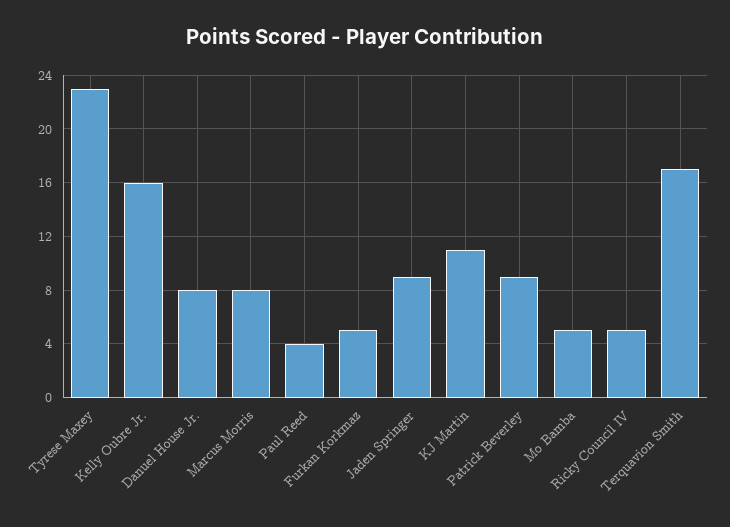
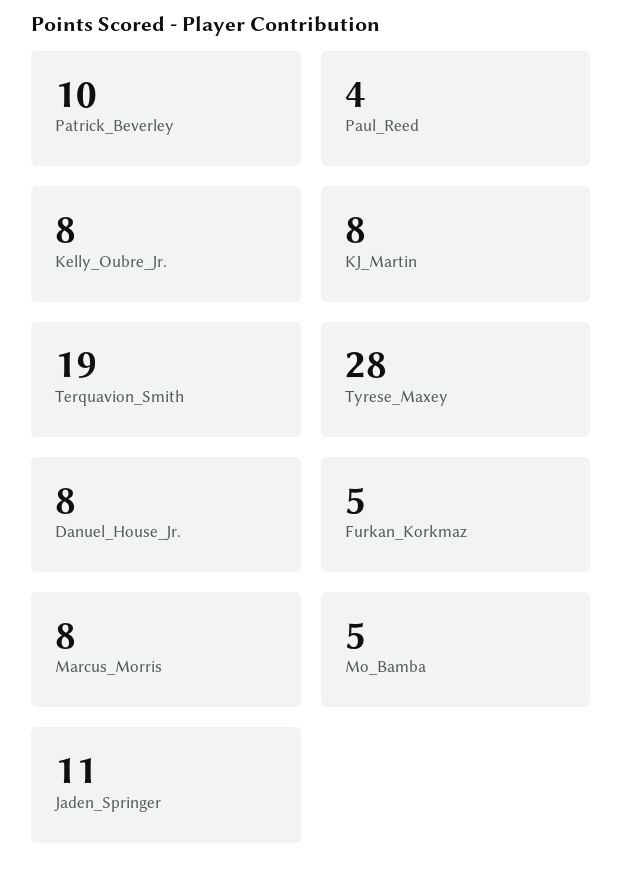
  {
-   "Tyrese Maxey": 23,
+   "Tyrese Maxey": 28,
-   "Kelly Oubre Jr.": 16,
+   "Kelly Oubre Jr.": 8,
    "Danuel House Jr.": 8,
    "Marcus Morris": 8,
    "Paul Reed": 4,
    "Furkan Korkmaz": 5,
-   "Jaden Springer": 9,
+   "Jaden Springer": 11,
-   "KJ Martin": 11,
+   "KJ Martin": 8,
-   "Patrick Beverley": 9,
+   "Patrick Beverley": 10,
    "Mo Bamba": 5,
-   "Ricky Council IV": 5,
-   "Terquavion Smith": 17
+   "Terquavion Smith": 19
  }

